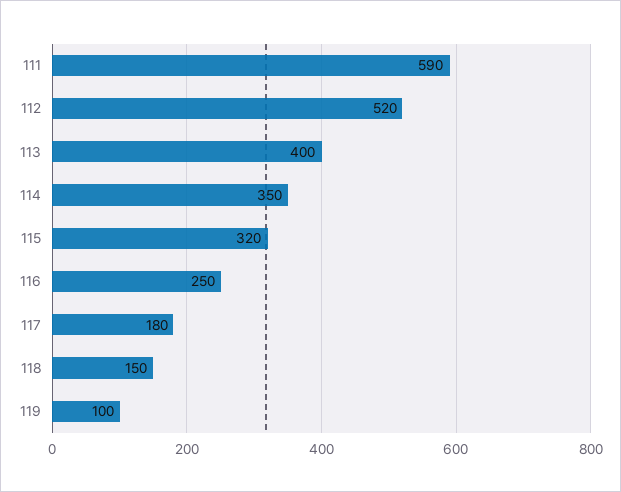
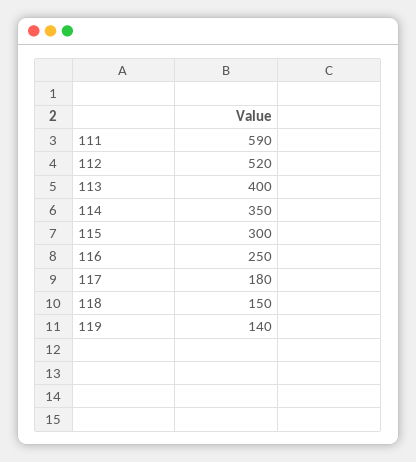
  {
    "111": 590,
    "112": 520,
    "113": 400,
    "114": 350,
-   "115": 320,
+   "115": 300,
    "116": 250,
    "117": 180,
    "118": 150,
-   "119": 100
+   "119": 140
  }

